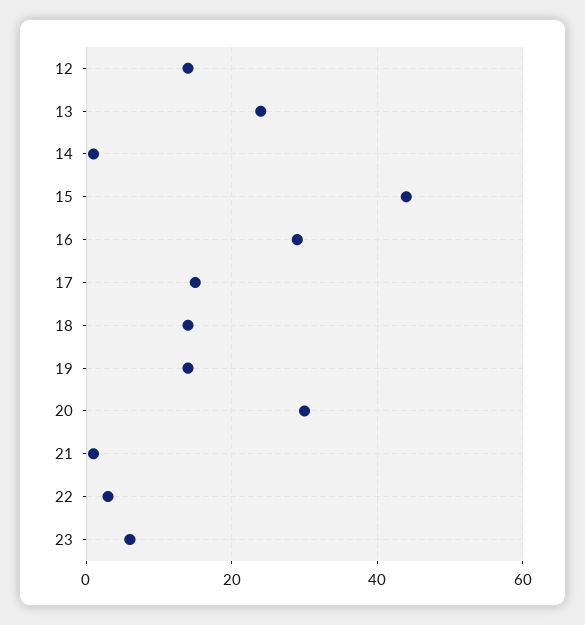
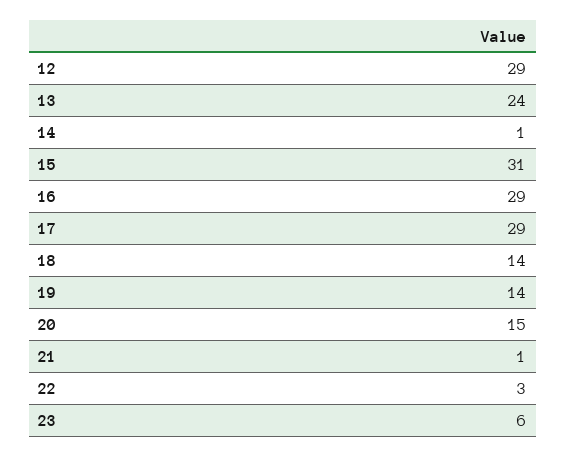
  {
-   "12": 15,
+   "12": 29,
    "13": 24,
    "14": 1,
-   "15": 45,
+   "15": 31,
    "16": 29,
-   "17": 15,
+   "17": 29,
    "18": 14,
    "19": 14,
-   "20": 30,
+   "20": 15,
    "21": 1,
    "22": 3,
    "23": 6
  }

